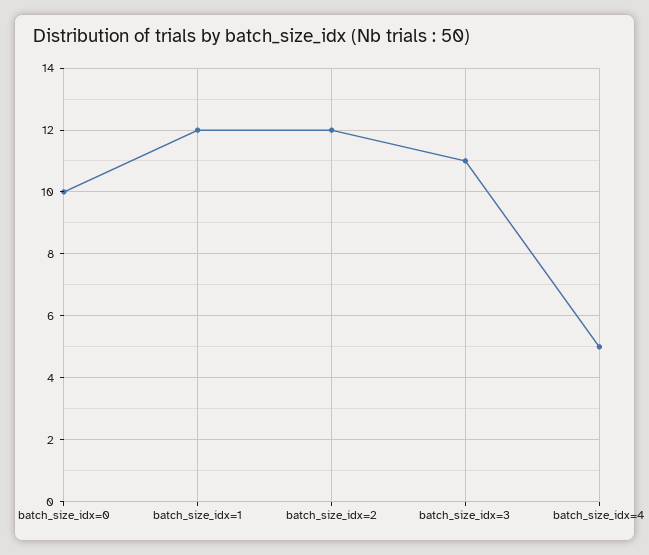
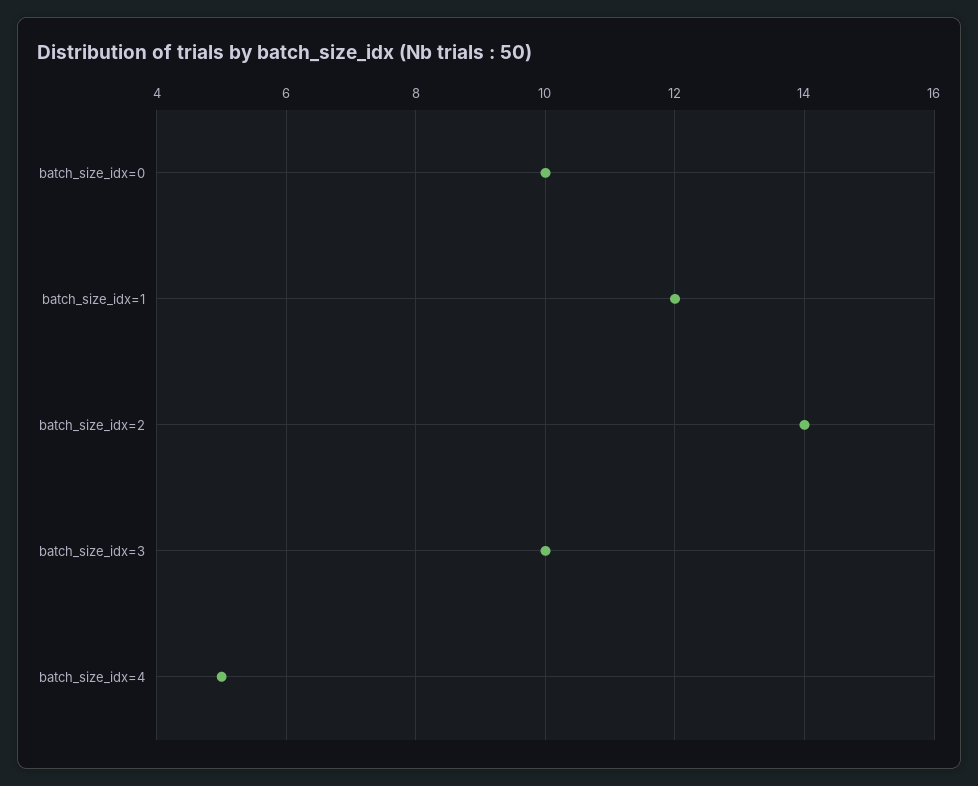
  {
    "batch_size_idx=0": 10,
    "batch_size_idx=1": 12,
-   "batch_size_idx=2": 12,
+   "batch_size_idx=2": 14,
-   "batch_size_idx=3": 11,
+   "batch_size_idx=3": 10,
    "batch_size_idx=4": 5
  }

